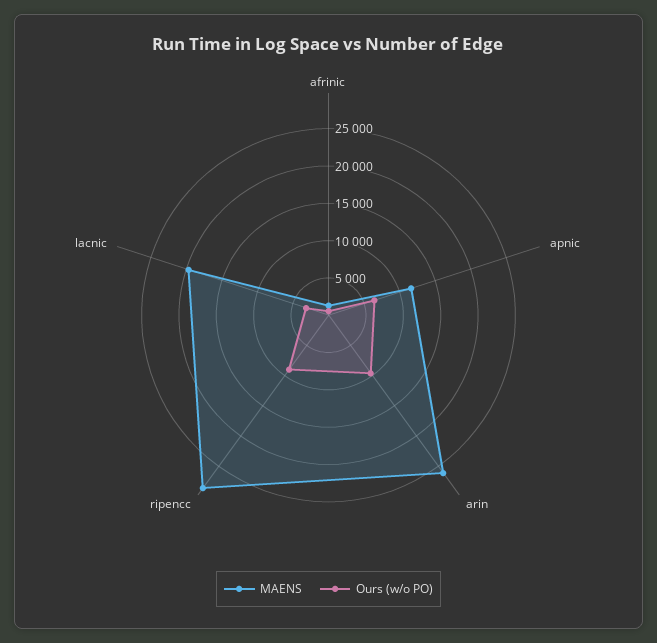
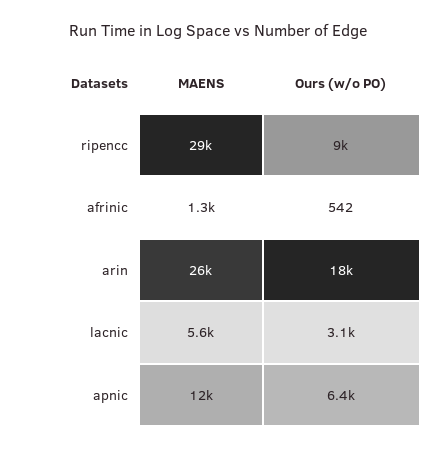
  {
    "MAENS": {
      "afrinic": 1300,
      "apnic": 12000,
      "arin": 26000,
      "ripencc": 29000,
-     "lacnic": 20000
+     "lacnic": 5600
    },
    "Ours (w/o PO)": {
      "afrinic": 542,
      "apnic": 6400,
-     "arin": 10000,
+     "arin": 18000,
      "ripencc": 9000,
      "lacnic": 3100
    }
  }

